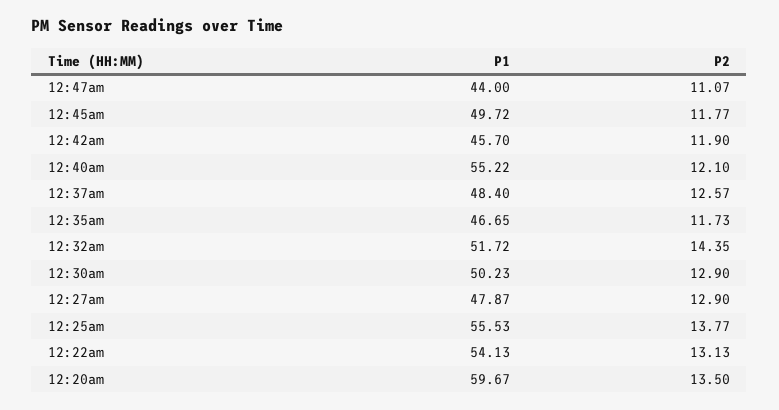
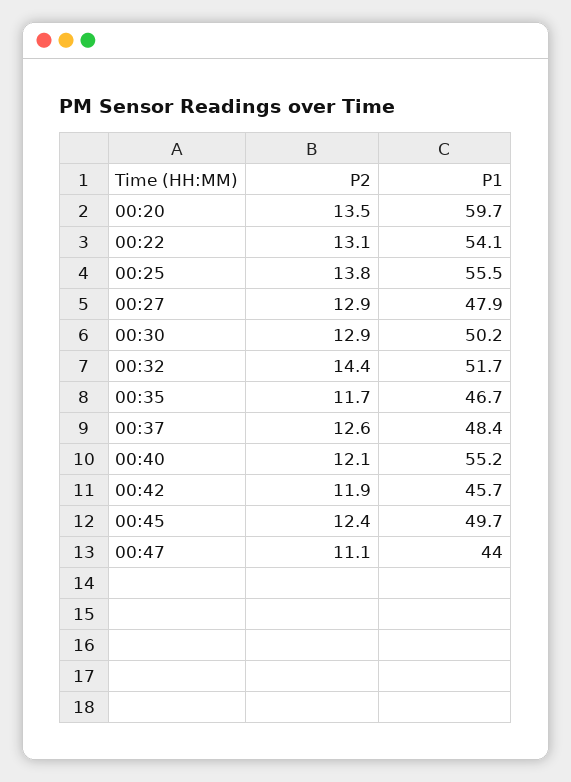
  {
    "P1": {
      "12:47am": 44,
      "12:45am": 49.72,
      "12:42am": 45.7,
      "12:40am": 55.22,
      "12:37am": 48.4,
      "12:35am": 46.65,
      "12:32am": 51.72,
      "12:30am": 50.23,
      "12:27am": 47.87,
      "12:25am": 55.53,
      "12:22am": 54.13,
      "12:20am": 59.67
    },
    "P2": {
      "12:47am": 11.07,
-     "12:45am": 11.77,
+     "12:45am": 12.4,
      "12:42am": 11.9,
      "12:40am": 12.1,
      "12:37am": 12.57,
      "12:35am": 11.73,
      "12:32am": 14.35,
      "12:30am": 12.9,
      "12:27am": 12.9,
      "12:25am": 13.77,
      "12:22am": 13.13,
      "12:20am": 13.5
    }
  }

